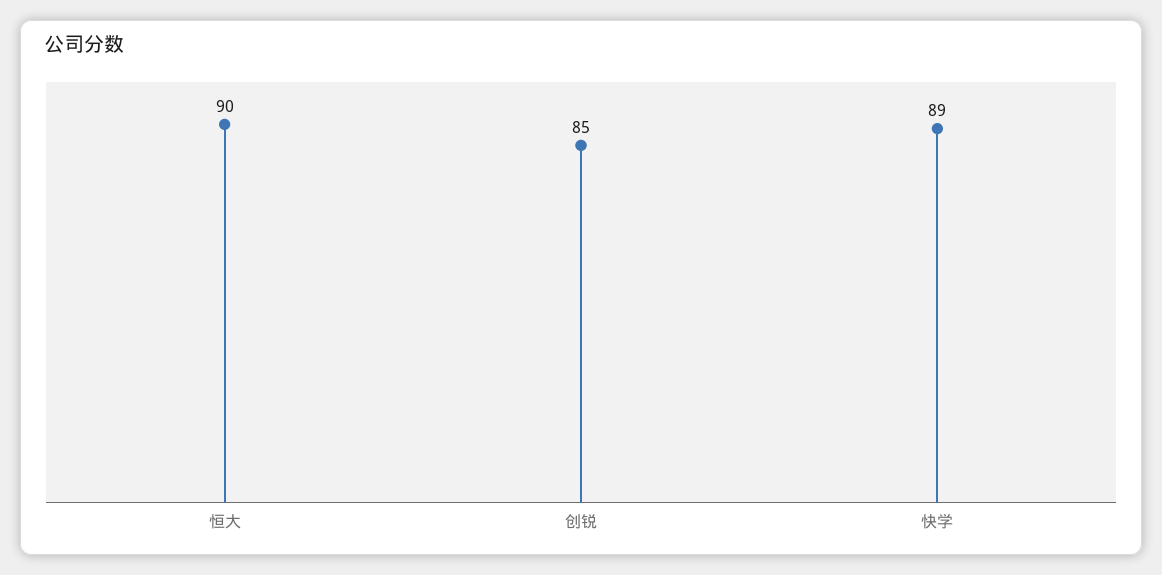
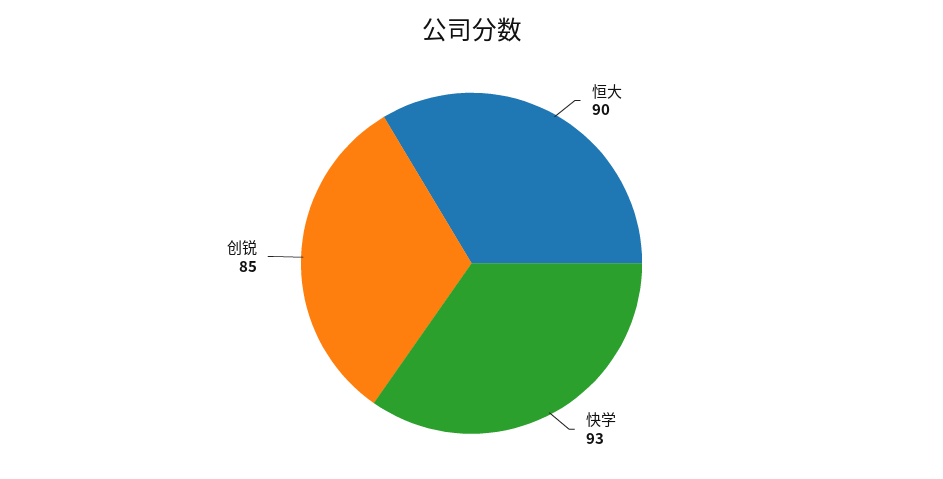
  {
    "恒大": 90,
    "创锐": 85,
-   "快学": 89
+   "快学": 93
  }

